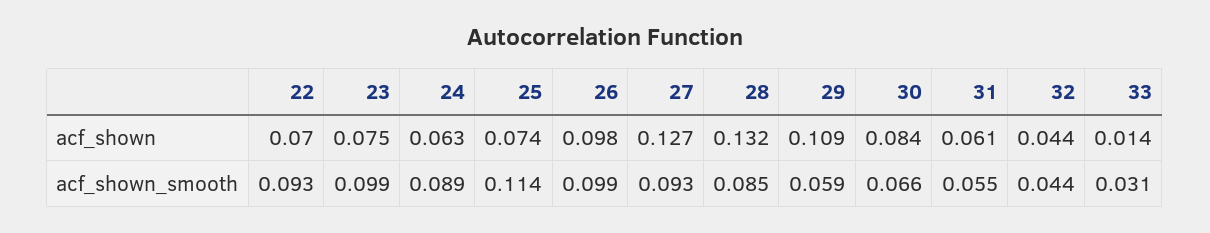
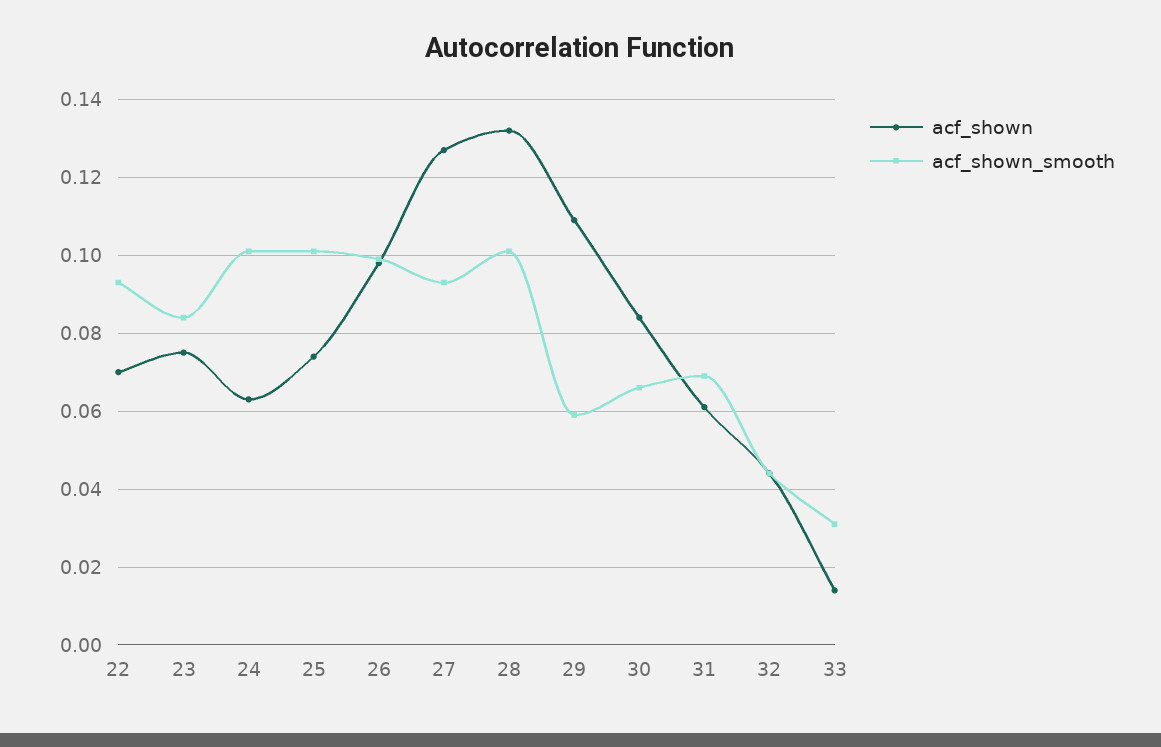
  {
    "acf_shown": {
      "22": 0.07,
      "23": 0.075,
      "24": 0.063,
      "25": 0.074,
      "26": 0.098,
      "27": 0.127,
      "28": 0.132,
      "29": 0.109,
      "30": 0.084,
      "31": 0.061,
      "32": 0.044,
      "33": 0.014
    },
    "acf_shown_smooth": {
      "22": 0.093,
-     "23": 0.099,
+     "23": 0.085,
-     "24": 0.089,
+     "24": 0.1,
-     "25": 0.114,
+     "25": 0.1,
      "26": 0.099,
      "27": 0.093,
-     "28": 0.085,
+     "28": 0.1,
      "29": 0.059,
      "30": 0.066,
-     "31": 0.055,
+     "31": 0.07,
      "32": 0.044,
      "33": 0.031
    }
  }

